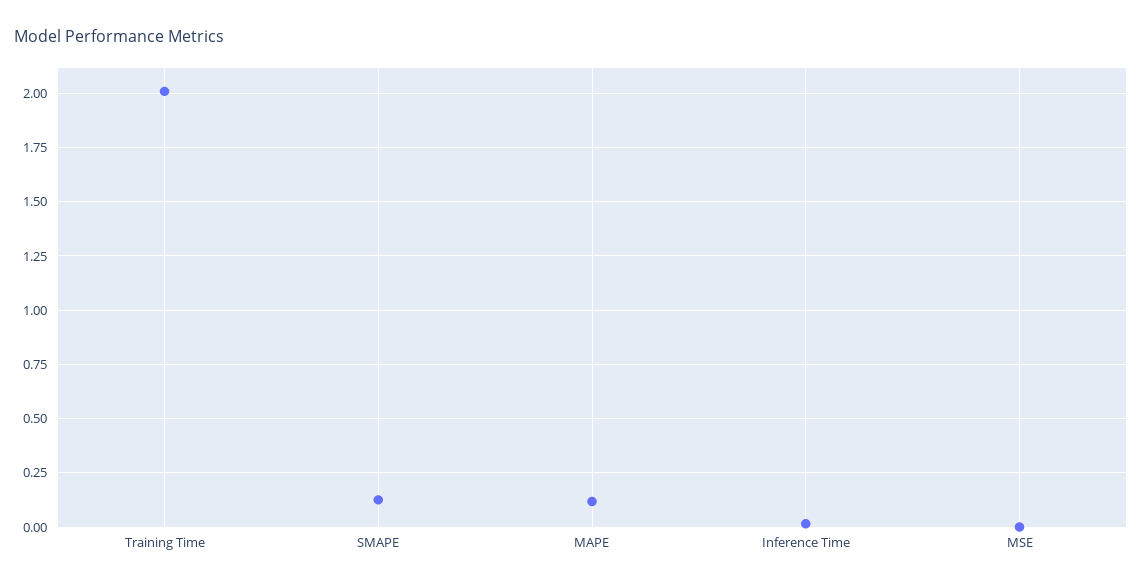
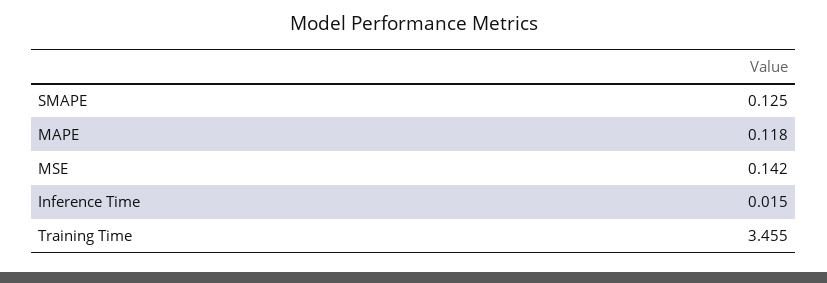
  {
-   "Training Time": 2,
+   "Training Time": 3.455,
    "SMAPE": 0.125,
    "MAPE": 0.118,
    "Inference Time": 0.015,
-   "MSE": 0
+   "MSE": 0.142
  }

